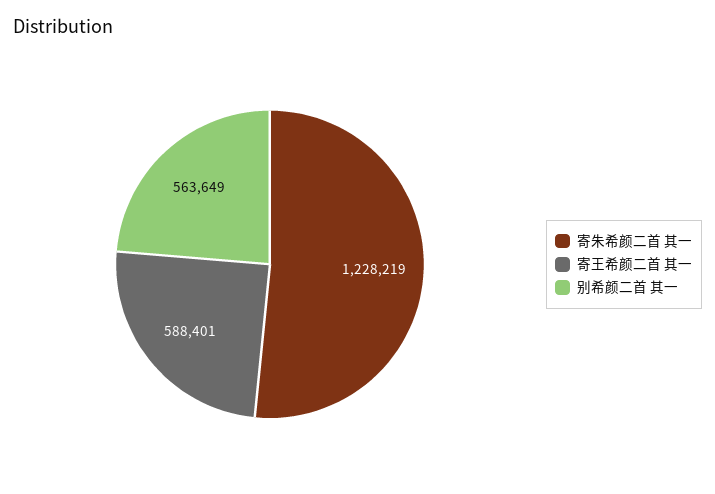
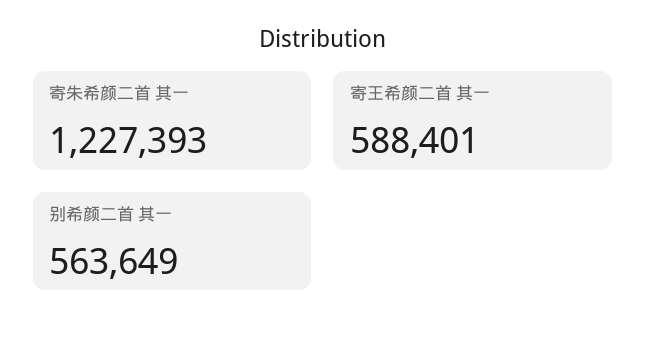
  {
-   "寄朱希颜二首 其一": 1228219,
+   "寄朱希颜二首 其一": 1227393,
    "寄王希颜二首 其一": 588401,
    "别希颜二首 其一": 563649
  }

